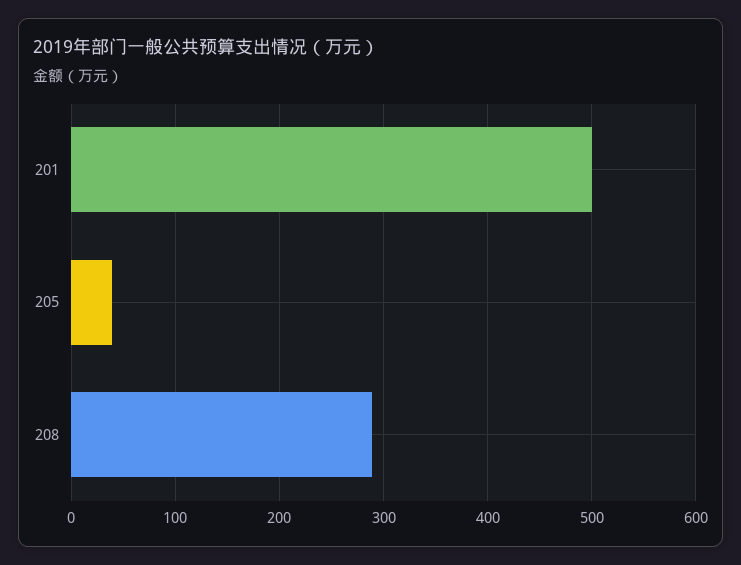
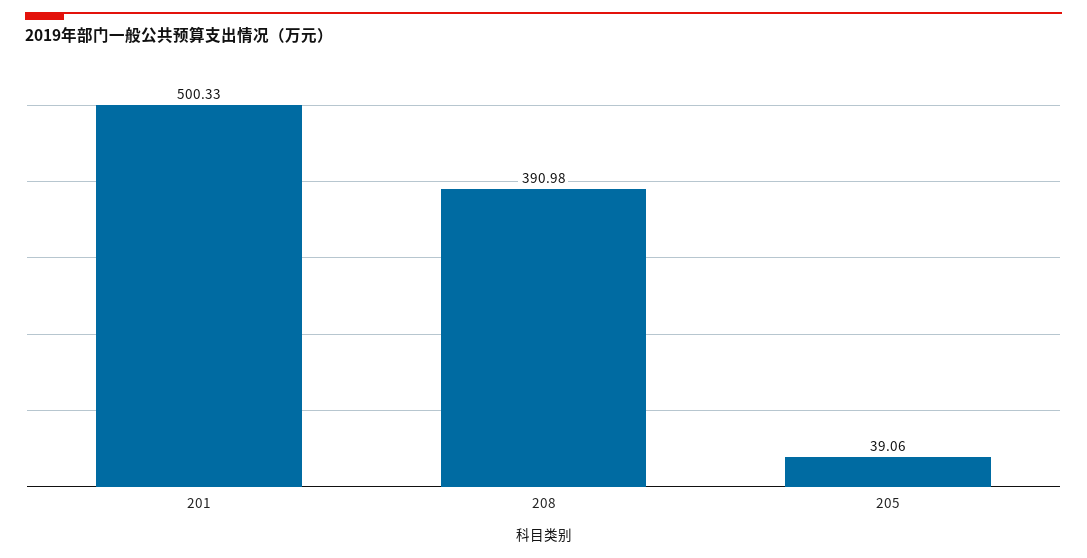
  {
    "201": 500.33,
    "205": 39.06,
-   "208": 290
+   "208": 390.98
  }

